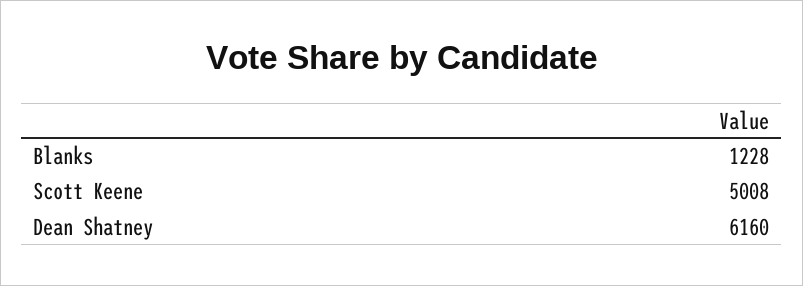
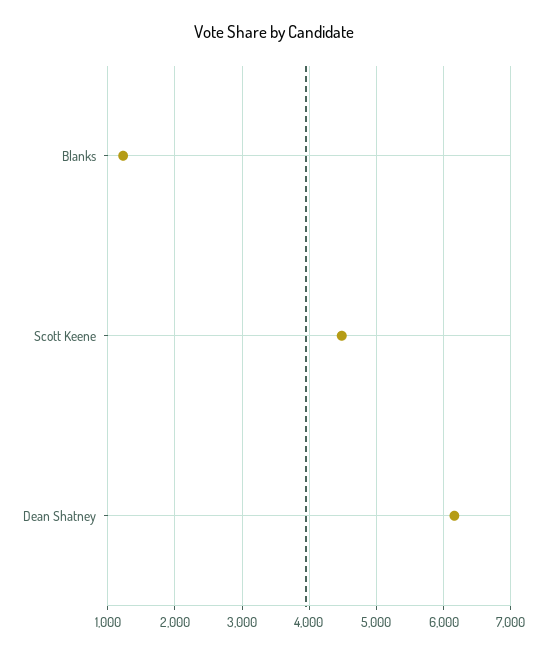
  {
    "Blanks": 1228,
-   "Scott Keene": 5008,
+   "Scott Keene": 4500,
    "Dean Shatney": 6160
  }

